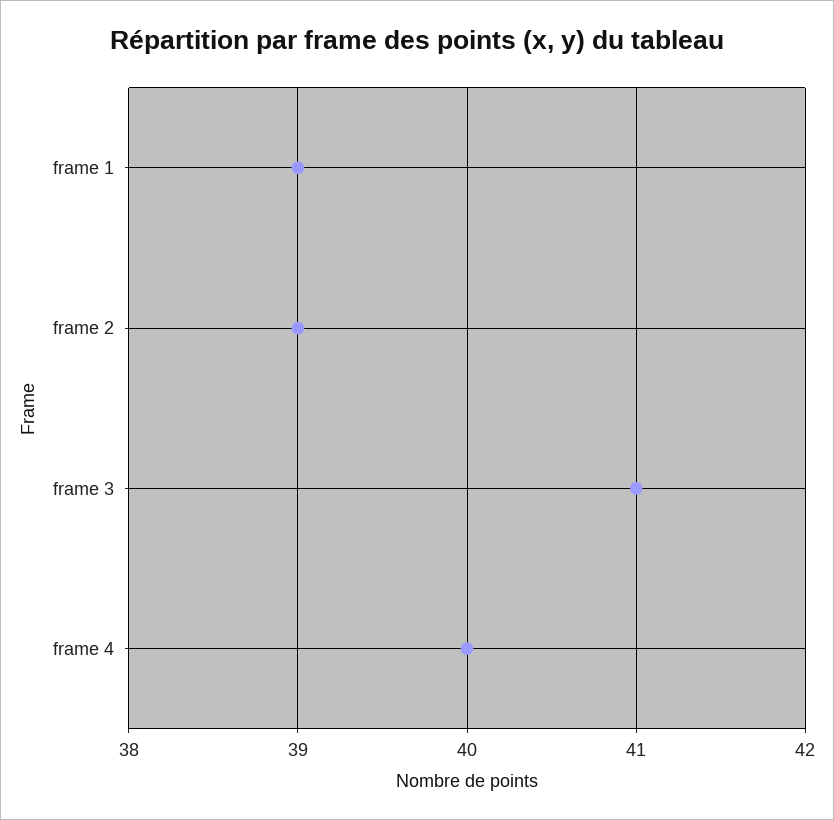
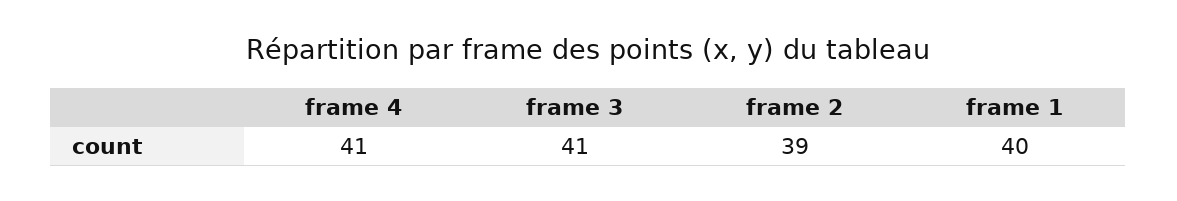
  {
-   "frame 1": 39,
+   "frame 1": 40,
    "frame 2": 39,
    "frame 3": 41,
-   "frame 4": 40
+   "frame 4": 41
  }

